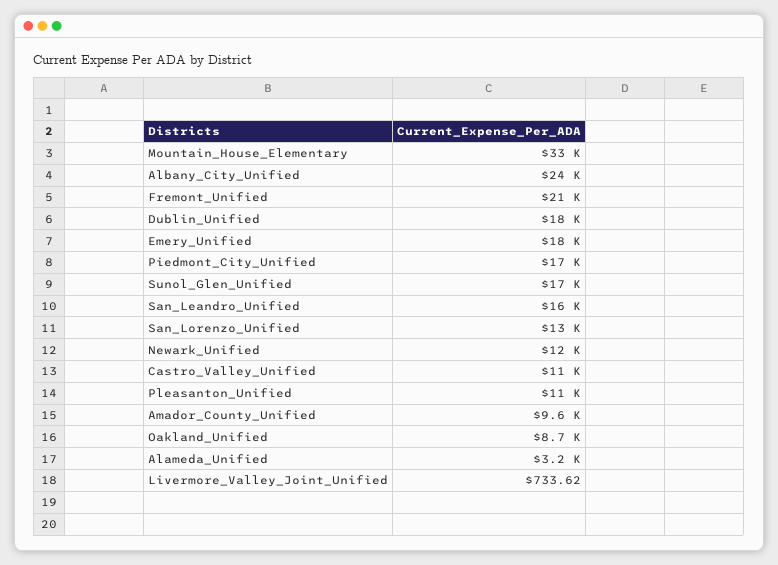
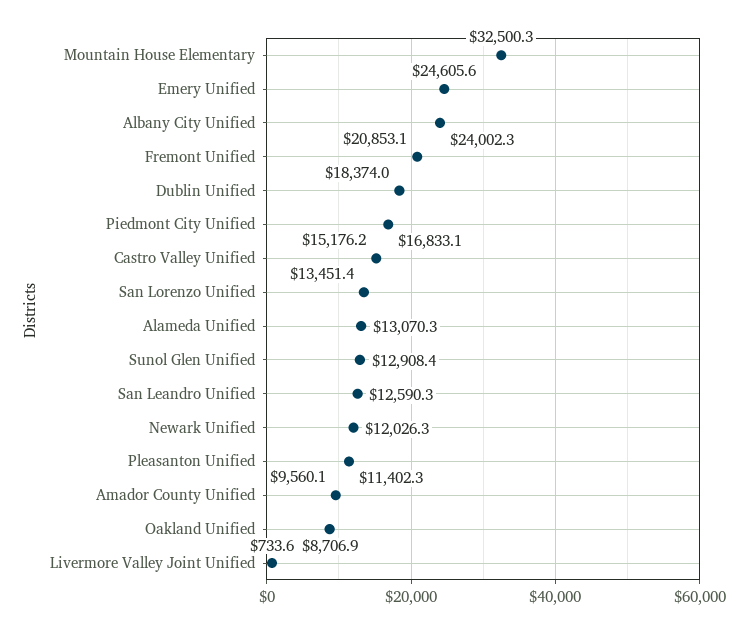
  {
    "Mountain_House_Elementary": 32500.3,
    "Albany_City_Unified": 24002.3,
    "Fremont_Unified": 20853.1,
    "Dublin_Unified": 18374,
-   "Emery_Unified": 18000,
+   "Emery_Unified": 24605.6,
    "Piedmont_City_Unified": 16833.1,
-   "Sunol_Glen_Unified": 17000,
+   "Sunol_Glen_Unified": 12908.4,
-   "San_Leandro_Unified": 16000,
+   "San_Leandro_Unified": 12590.3,
    "San_Lorenzo_Unified": 13451.4,
    "Newark_Unified": 12026.3,
-   "Castro_Valley_Unified": 11000,
+   "Castro_Valley_Unified": 15176.2,
    "Pleasanton_Unified": 11402.3,
    "Amador_County_Unified": 9560.1,
    "Oakland_Unified": 8706.9,
-   "Alameda_Unified": 3200,
+   "Alameda_Unified": 13070.3,
    "Livermore_Valley_Joint_Unified": 733.62
  }

